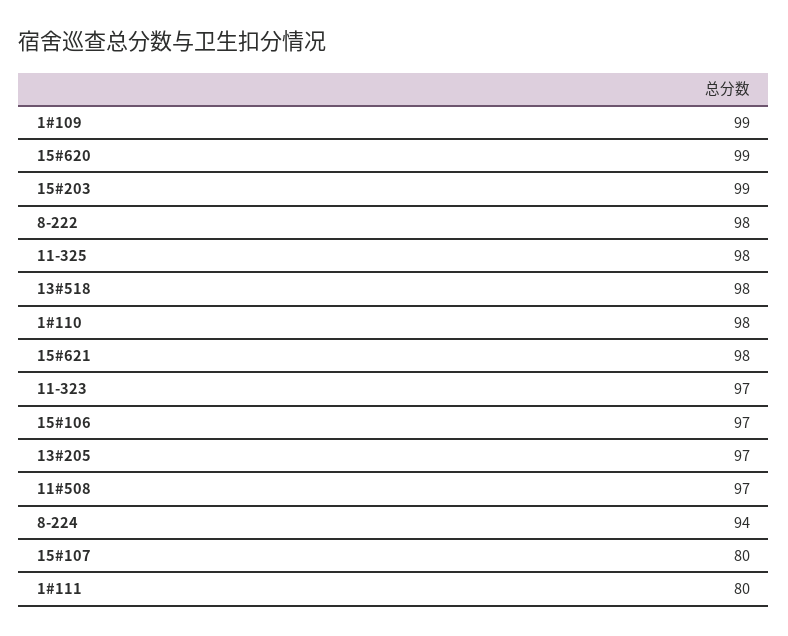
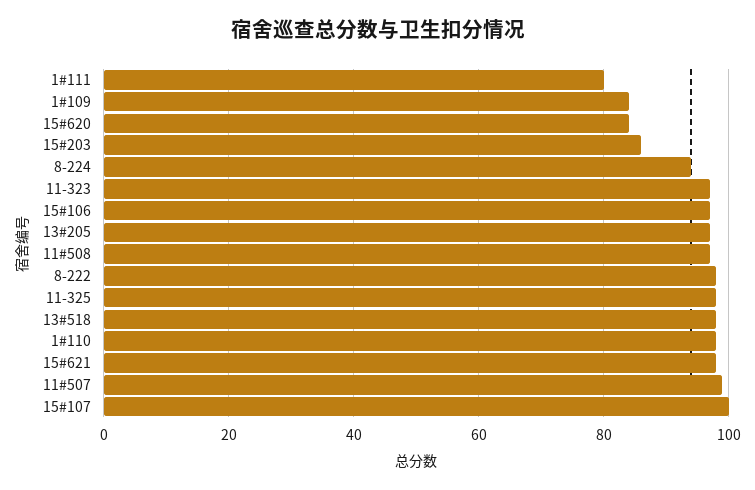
  {
-   "1#109": 99,
+   "1#109": 85,
-   "15#620": 99,
+   "15#620": 85,
-   "15#203": 99,
+   "15#203": 85,
    "8-222": 98,
    "11-325": 98,
    "13#518": 98,
    "1#110": 98,
    "15#621": 98,
    "11-323": 97,
    "15#106": 97,
    "13#205": 97,
    "11#508": 97,
    "8-224": 94,
-   "15#107": 80,
+   "15#107": 100,
-   "1#111": 80
+   "1#111": 80,
+   "11#507": 100
  }

